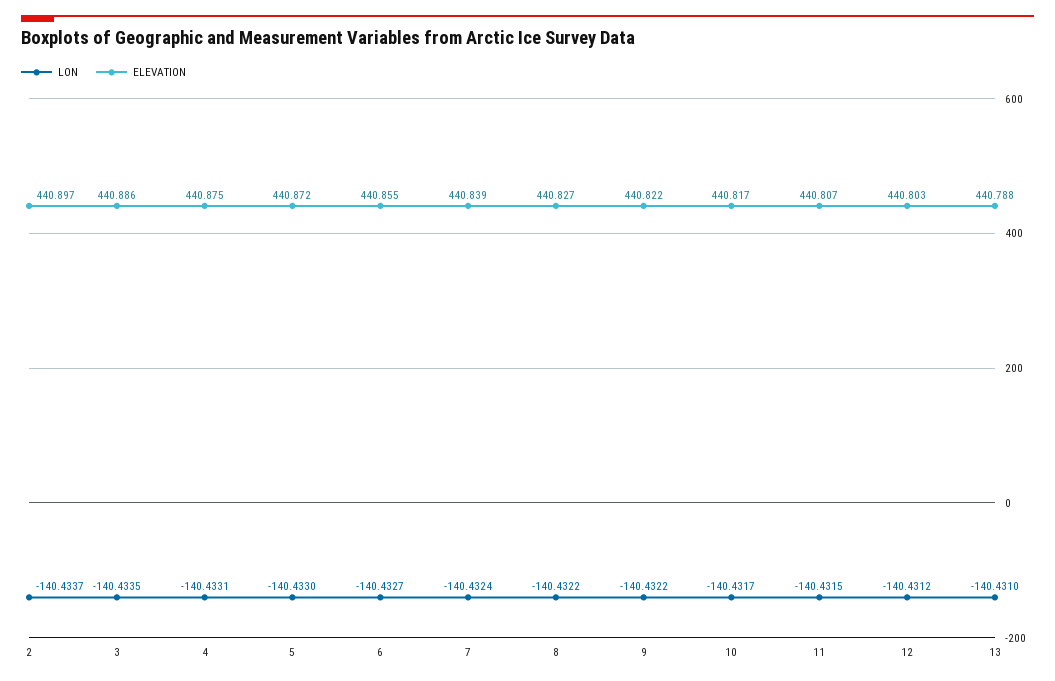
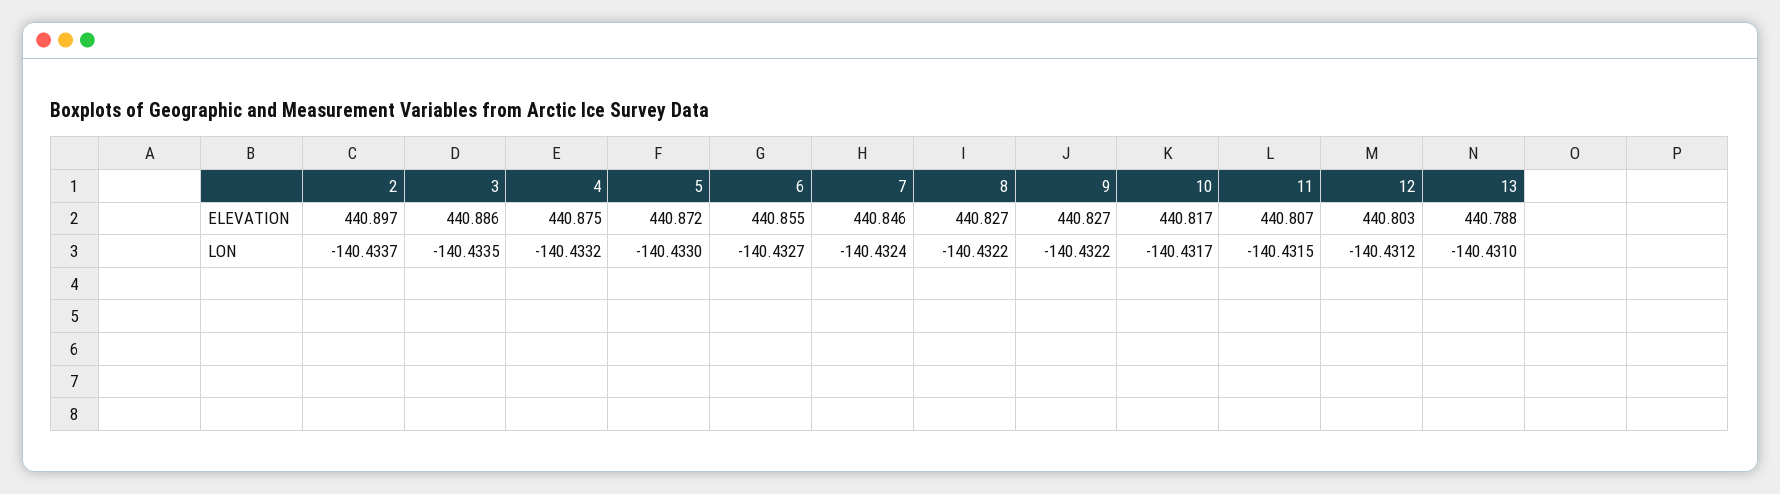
  {
    "LON": {
      "2": -140.4337,
      "3": -140.4335,
-     "4": -140.4331,
+     "4": -140.4332,
      "5": -140.433,
      "6": -140.4327,
      "7": -140.4324,
      "8": -140.4322,
      "9": -140.4322,
      "10": -140.4317,
      "11": -140.4315,
      "12": -140.4312,
      "13": -140.431
    },
    "ELEVATION": {
      "2": 440.897,
      "3": 440.886,
      "4": 440.875,
      "5": 440.872,
      "6": 440.855,
-     "7": 440.839,
+     "7": 440.846,
      "8": 440.827,
-     "9": 440.822,
+     "9": 440.827,
      "10": 440.817,
      "11": 440.807,
      "12": 440.803,
      "13": 440.788
    }
  }

